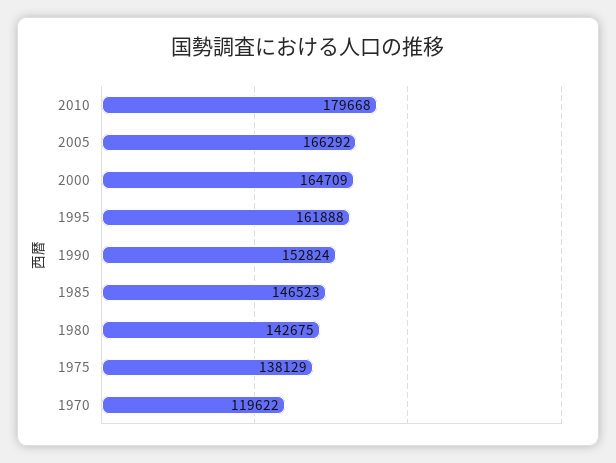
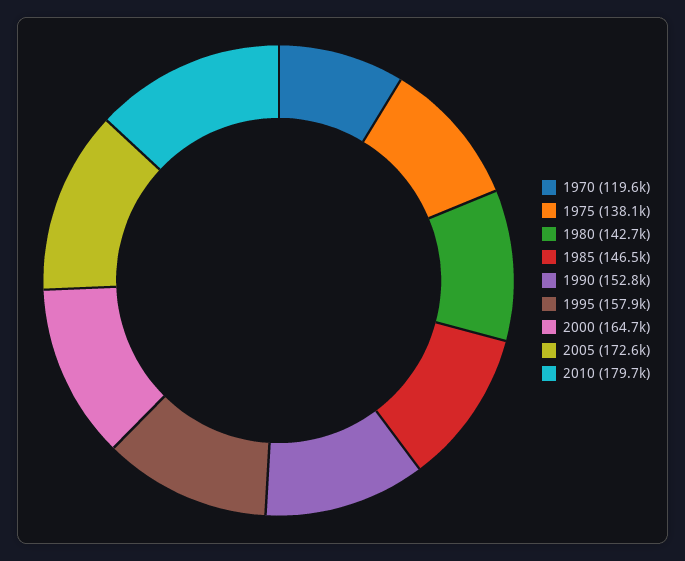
  {
    "2010": 179668,
-   "2005": 166292,
+   "2005": 172600,
    "2000": 164709,
-   "1995": 161888,
+   "1995": 157900,
    "1990": 152824,
    "1985": 146523,
    "1980": 142675,
    "1975": 138129,
    "1970": 119622
  }

